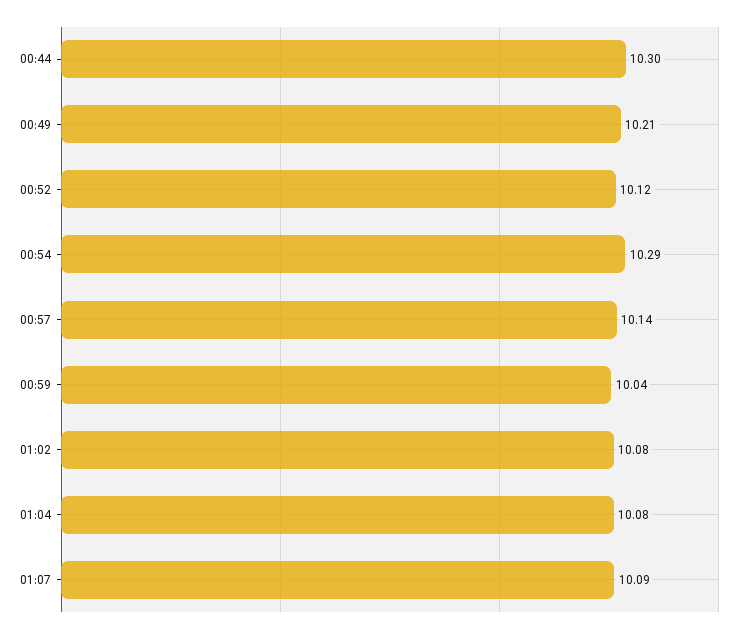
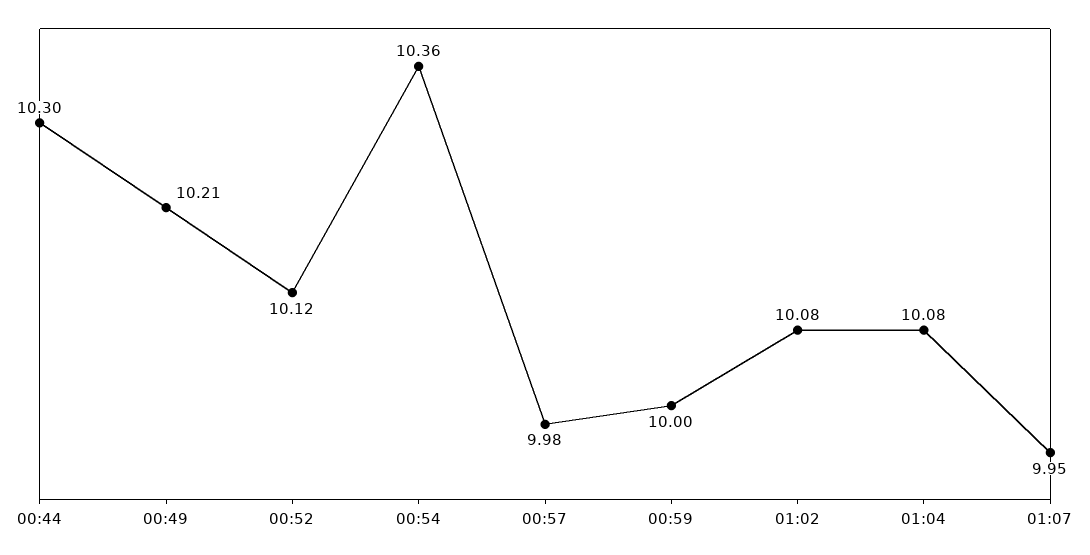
  {
    "00:44": 10.3,
    "00:49": 10.21,
    "00:52": 10.12,
-   "00:54": 10.29,
+   "00:54": 10.36,
-   "00:57": 10.14,
+   "00:57": 9.98,
-   "00:59": 10.04,
+   "00:59": 10,
    "01:02": 10.08,
    "01:04": 10.08,
-   "01:07": 10.09
+   "01:07": 9.95
  }

